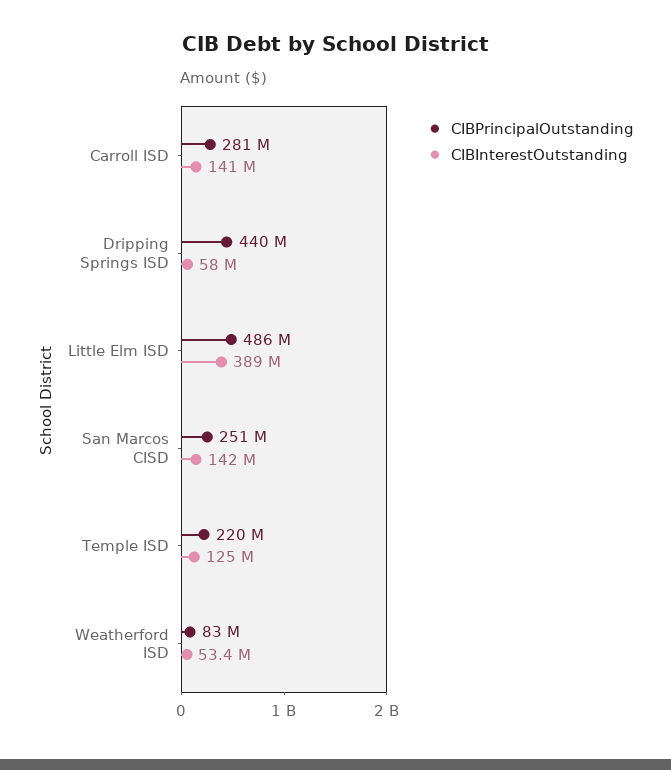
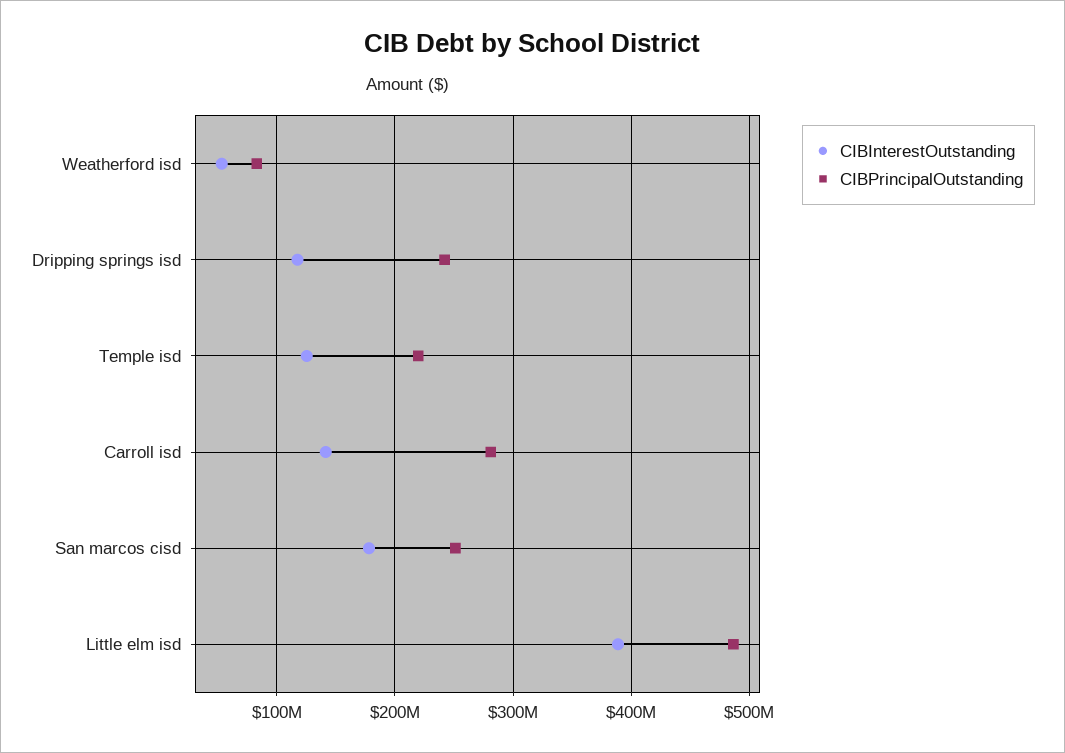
  {
    "CIBPrincipalOutstanding": {
      "Carroll ISD": 281000000,
-     "Dripping Springs ISD": 440000000,
+     "Dripping Springs ISD": 240000000,
      "Little Elm ISD": 486000000,
      "San Marcos CISD": 251000000,
      "Temple ISD": 220000000,
      "Weatherford ISD": 83000000
    },
    "CIBInterestOutstanding": {
      "Carroll ISD": 141000000,
-     "Dripping Springs ISD": 58000000,
+     "Dripping Springs ISD": 120000000,
      "Little Elm ISD": 389000000,
-     "San Marcos CISD": 142000000,
+     "San Marcos CISD": 180000000,
      "Temple ISD": 125000000,
      "Weatherford ISD": 53400000
    }
  }

